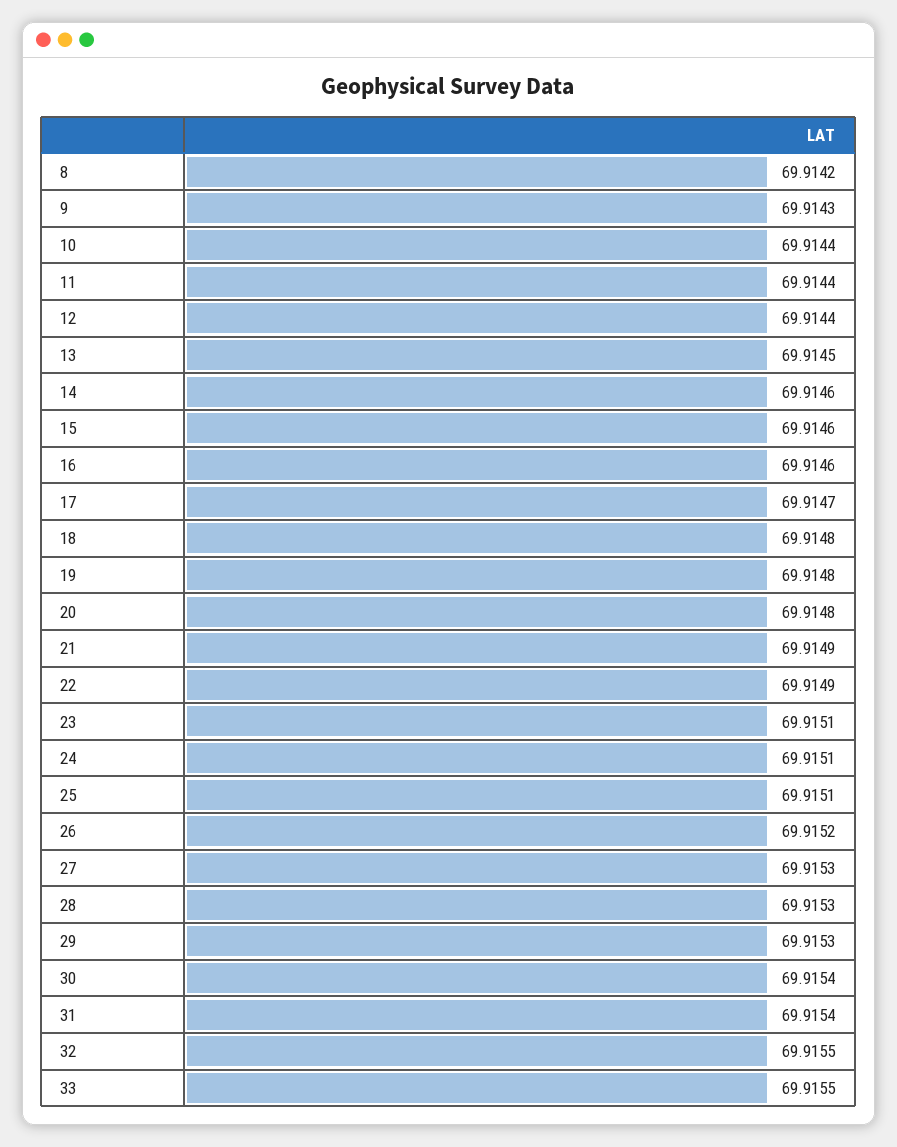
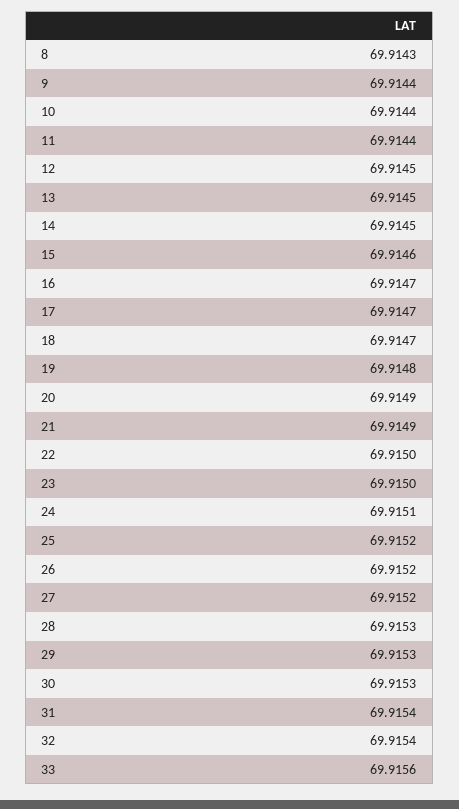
  {
-   "8": 69.9142,
+   "8": 69.9143,
-   "9": 69.9143,
+   "9": 69.9144,
    "10": 69.9144,
    "11": 69.9144,
-   "12": 69.9144,
+   "12": 69.9145,
    "13": 69.9145,
-   "14": 69.9146,
+   "14": 69.9145,
    "15": 69.9146,
-   "16": 69.9146,
+   "16": 69.9147,
    "17": 69.9147,
-   "18": 69.9148,
+   "18": 69.9147,
    "19": 69.9148,
-   "20": 69.9148,
+   "20": 69.9149,
    "21": 69.9149,
-   "22": 69.9149,
+   "22": 69.915,
-   "23": 69.9151,
+   "23": 69.915,
    "24": 69.9151,
-   "25": 69.9151,
+   "25": 69.9152,
    "26": 69.9152,
-   "27": 69.9153,
+   "27": 69.9152,
    "28": 69.9153,
    "29": 69.9153,
-   "30": 69.9154,
+   "30": 69.9153,
    "31": 69.9154,
-   "32": 69.9155,
+   "32": 69.9154,
-   "33": 69.9155
+   "33": 69.9156
  }

